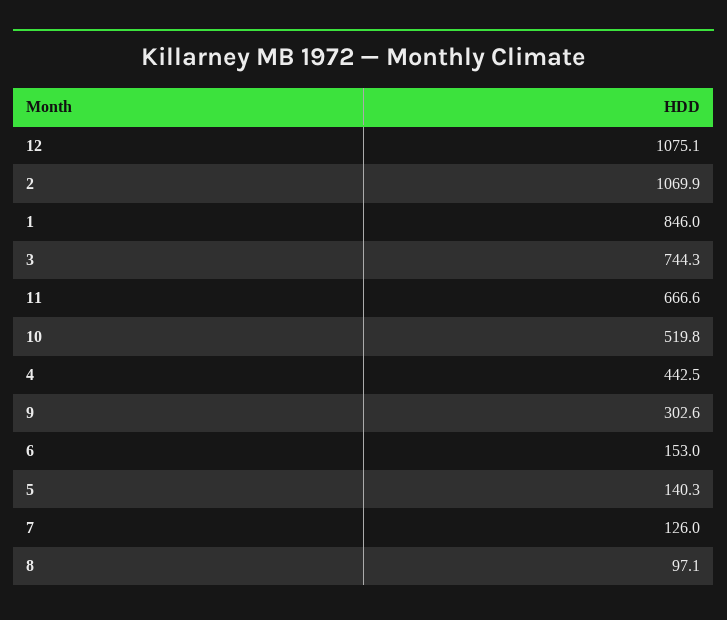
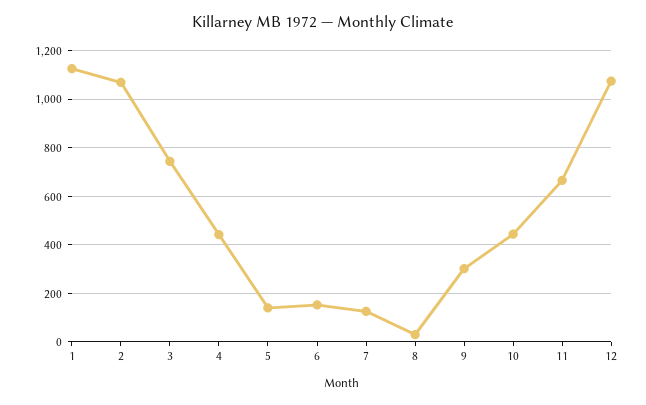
  {
    "12": 1075.1,
    "2": 1069.9,
-   "1": 846,
+   "1": 1125,
    "3": 744.3,
    "11": 666.6,
-   "10": 519.8,
+   "10": 450,
    "4": 442.5,
    "9": 302.6,
    "6": 153,
    "5": 140.3,
    "7": 126,
-   "8": 97.1
+   "8": 25
  }

